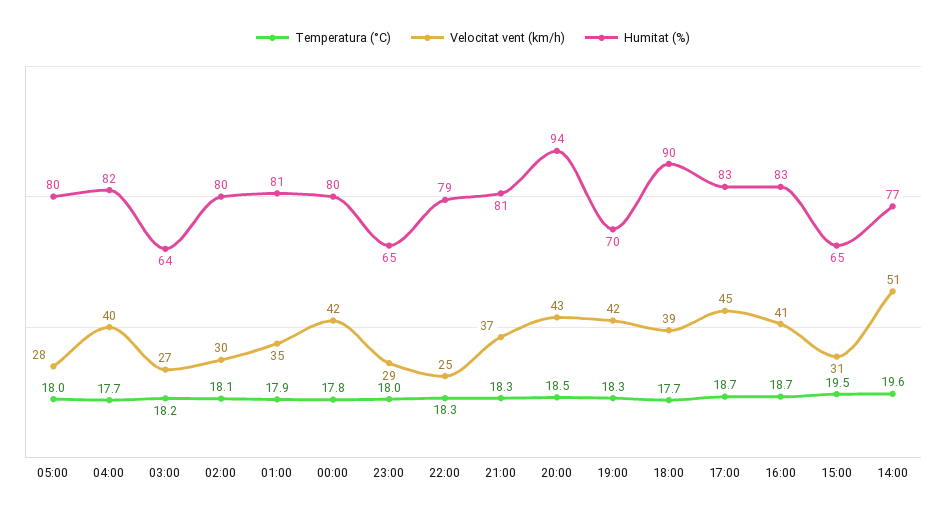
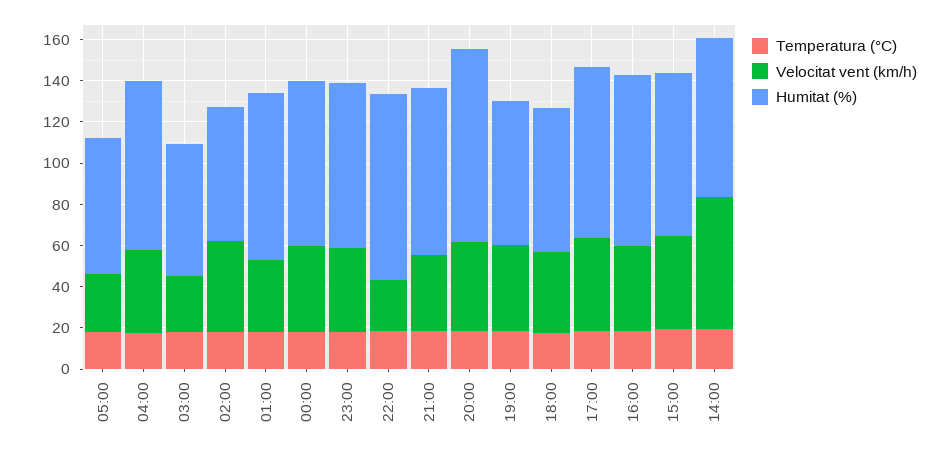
  {
    "Temperatura (°C)": {
      "05:00": 18,
      "04:00": 17.7,
      "03:00": 18.2,
      "02:00": 18.1,
      "01:00": 17.9,
      "00:00": 17.8,
      "23:00": 18,
      "22:00": 18.3,
      "21:00": 18.3,
      "20:00": 18.5,
      "19:00": 18.3,
      "18:00": 17.7,
      "17:00": 18.7,
      "16:00": 18.7,
      "15:00": 19.5,
      "14:00": 19.6
    },
    "Velocitat vent (km/h)": {
      "05:00": 28,
      "04:00": 40,
      "03:00": 27,
-     "02:00": 30,
+     "02:00": 45,
      "01:00": 35,
      "00:00": 42,
-     "23:00": 29,
+     "23:00": 40,
      "22:00": 25,
      "21:00": 37,
      "20:00": 43,
      "19:00": 42,
      "18:00": 39,
      "17:00": 45,
      "16:00": 41,
-     "15:00": 31,
+     "15:00": 45,
-     "14:00": 51
+     "14:00": 65
    },
    "Humitat (%)": {
-     "05:00": 80,
+     "05:00": 65,
      "04:00": 82,
      "03:00": 64,
-     "02:00": 80,
+     "02:00": 65,
      "01:00": 81,
      "00:00": 80,
-     "23:00": 65,
+     "23:00": 80,
-     "22:00": 79,
+     "22:00": 90,
      "21:00": 81,
      "20:00": 94,
      "19:00": 70,
-     "18:00": 90,
+     "18:00": 70,
      "17:00": 83,
      "16:00": 83,
-     "15:00": 65,
+     "15:00": 80,
      "14:00": 77
    }
  }

